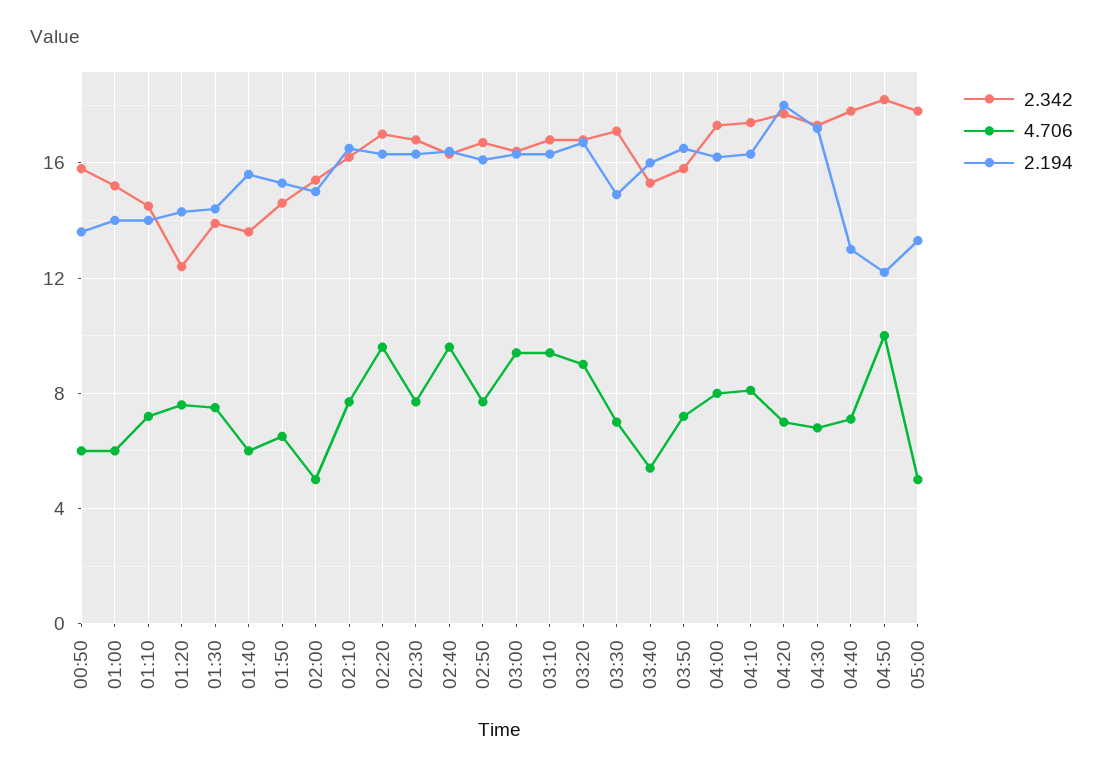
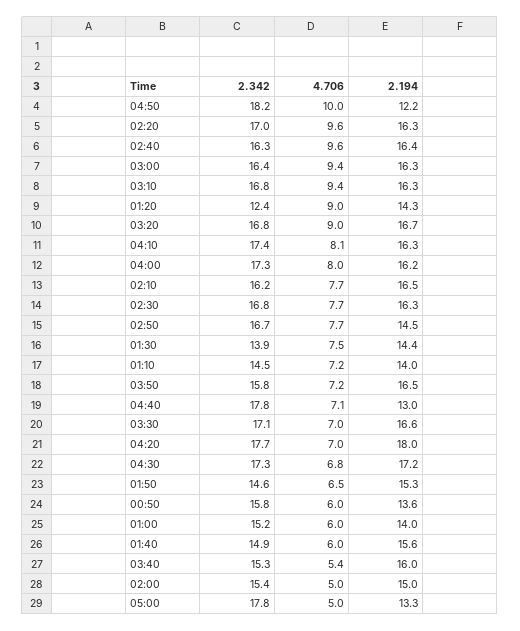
  {
    "2.342": {
      "00:50": 15.8,
      "01:00": 15.2,
      "01:10": 14.5,
      "01:20": 12.4,
      "01:30": 13.9,
-     "01:40": 13.5,
+     "01:40": 14.9,
      "01:50": 14.6,
      "02:00": 15.4,
      "02:10": 16.2,
      "02:20": 17,
      "02:30": 16.8,
      "02:40": 16.3,
      "02:50": 16.7,
      "03:00": 16.4,
      "03:10": 16.8,
      "03:20": 16.8,
      "03:30": 17.1,
      "03:40": 15.3,
      "03:50": 15.8,
      "04:00": 17.3,
      "04:10": 17.4,
      "04:20": 17.7,
      "04:30": 17.3,
      "04:40": 17.8,
      "04:50": 18.2,
      "05:00": 17.8
    },
    "4.706": {
      "00:50": 6,
      "01:00": 6,
      "01:10": 7.2,
-     "01:20": 7.5,
+     "01:20": 9,
      "01:30": 7.5,
      "01:40": 6,
      "01:50": 6.5,
      "02:00": 5,
      "02:10": 7.7,
      "02:20": 9.6,
      "02:30": 7.7,
      "02:40": 9.6,
      "02:50": 7.7,
      "03:00": 9.4,
      "03:10": 9.4,
      "03:20": 9,
      "03:30": 7,
      "03:40": 5.4,
      "03:50": 7.2,
      "04:00": 8,
      "04:10": 8.1,
      "04:20": 7,
      "04:30": 6.8,
      "04:40": 7.1,
      "04:50": 10,
      "05:00": 5
    },
    "2.194": {
      "00:50": 13.6,
      "01:00": 14,
      "01:10": 14,
      "01:20": 14.3,
      "01:30": 14.4,
      "01:40": 15.6,
      "01:50": 15.3,
      "02:00": 15,
      "02:10": 16.5,
      "02:20": 16.3,
      "02:30": 16.3,
      "02:40": 16.4,
-     "02:50": 16,
+     "02:50": 14.5,
      "03:00": 16.3,
      "03:10": 16.3,
      "03:20": 16.7,
-     "03:30": 15,
+     "03:30": 16.6,
      "03:40": 16,
      "03:50": 16.5,
      "04:00": 16.2,
      "04:10": 16.3,
      "04:20": 18,
      "04:30": 17.2,
      "04:40": 13,
      "04:50": 12.2,
      "05:00": 13.3
    }
  }

